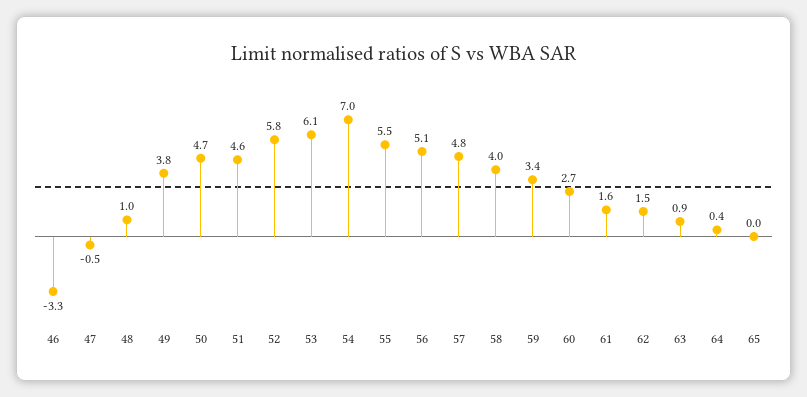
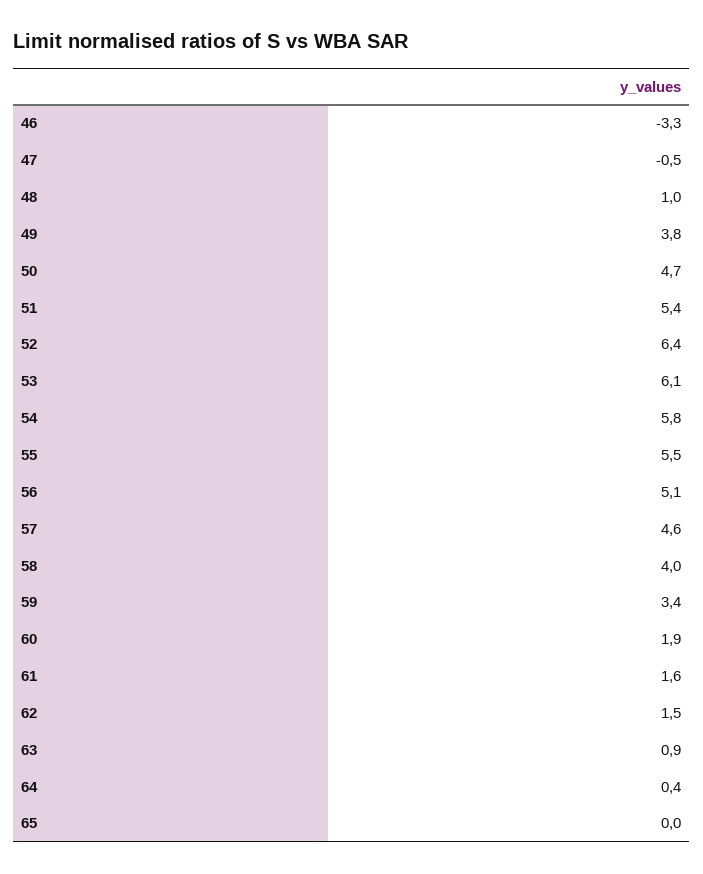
  {
    "46": -3.3,
    "47": -0.5,
    "48": 1,
    "49": 3.8,
    "50": 4.7,
-   "51": 4.6,
+   "51": 5.4,
-   "52": 5.8,
+   "52": 6.4,
    "53": 6.1,
-   "54": 7,
+   "54": 5.8,
    "55": 5.5,
    "56": 5.1,
-   "57": 4.8,
+   "57": 4.6,
    "58": 4,
    "59": 3.4,
-   "60": 2.7,
+   "60": 1.9,
    "61": 1.6,
    "62": 1.5,
    "63": 0.9,
    "64": 0.4,
    "65": 0
  }

